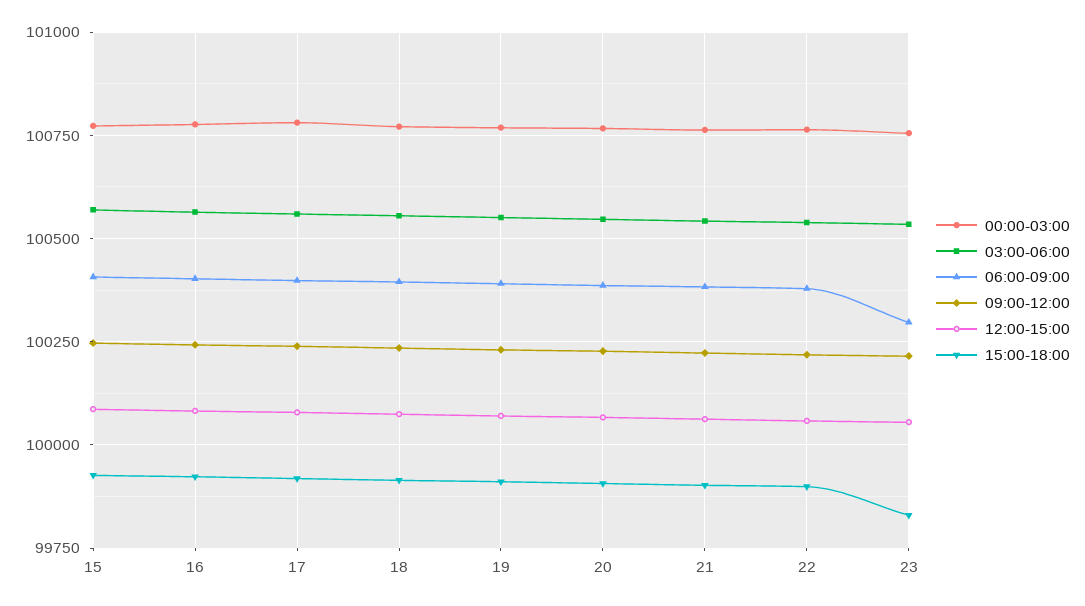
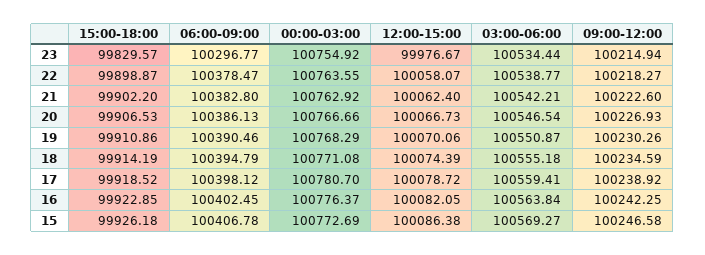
  {
    "00:00-03:00": {
      "15": 100772.69,
      "16": 100776.37,
      "17": 100780.7,
      "18": 100771.08,
      "19": 100768.29,
      "20": 100766.66,
      "21": 100762.92,
      "22": 100763.55,
      "23": 100754.92
    },
    "03:00-06:00": {
      "15": 100569.27,
      "16": 100563.84,
      "17": 100559.41,
      "18": 100555.18,
      "19": 100550.87,
      "20": 100546.54,
      "21": 100542.21,
      "22": 100538.77,
      "23": 100534.44
    },
    "06:00-09:00": {
      "15": 100406.78,
      "16": 100402.45,
      "17": 100398.12,
      "18": 100394.79,
      "19": 100390.46,
      "20": 100386.13,
      "21": 100382.8,
      "22": 100378.47,
      "23": 100296.77
    },
    "09:00-12:00": {
      "15": 100246.58,
      "16": 100242.25,
      "17": 100238.92,
      "18": 100234.59,
      "19": 100230.26,
      "20": 100226.93,
      "21": 100222.6,
      "22": 100218.27,
      "23": 100214.94
    },
    "12:00-15:00": {
      "15": 100086.38,
      "16": 100082.05,
      "17": 100078.72,
      "18": 100074.39,
      "19": 100070.06,
      "20": 100066.73,
      "21": 100062.4,
      "22": 100058.07,
-     "23": 100050
+     "23": 99976.67
    },
    "15:00-18:00": {
      "15": 99926.18,
      "16": 99922.85,
      "17": 99918.52,
      "18": 99914.19,
      "19": 99910.86,
      "20": 99906.53,
      "21": 99902.2,
      "22": 99898.87,
      "23": 99829.57
    }
  }

